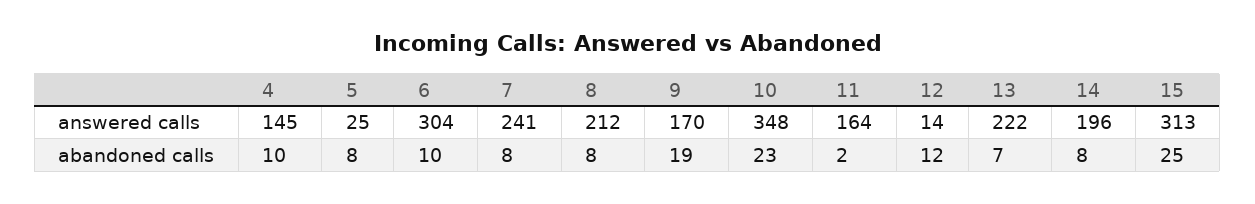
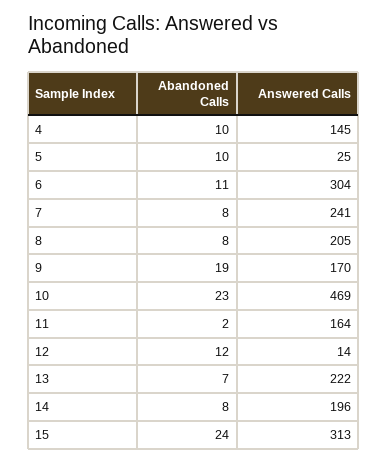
  {
    "4": {
      "answered calls": 145,
      "abandoned calls": 10
    },
    "5": {
      "answered calls": 25,
-     "abandoned calls": 8
+     "abandoned calls": 10
    },
    "6": {
      "answered calls": 304,
-     "abandoned calls": 10
+     "abandoned calls": 11
    },
    "7": {
      "answered calls": 241,
      "abandoned calls": 8
    },
    "8": {
-     "answered calls": 212,
+     "answered calls": 205,
      "abandoned calls": 8
    },
    "9": {
      "answered calls": 170,
      "abandoned calls": 19
    },
    "10": {
-     "answered calls": 348,
+     "answered calls": 469,
      "abandoned calls": 23
    },
    "11": {
      "answered calls": 164,
      "abandoned calls": 2
    },
    "12": {
      "answered calls": 14,
      "abandoned calls": 12
    },
    "13": {
      "answered calls": 222,
      "abandoned calls": 7
    },
    "14": {
      "answered calls": 196,
      "abandoned calls": 8
    },
    "15": {
      "answered calls": 313,
-     "abandoned calls": 25
+     "abandoned calls": 24
    }
  }

